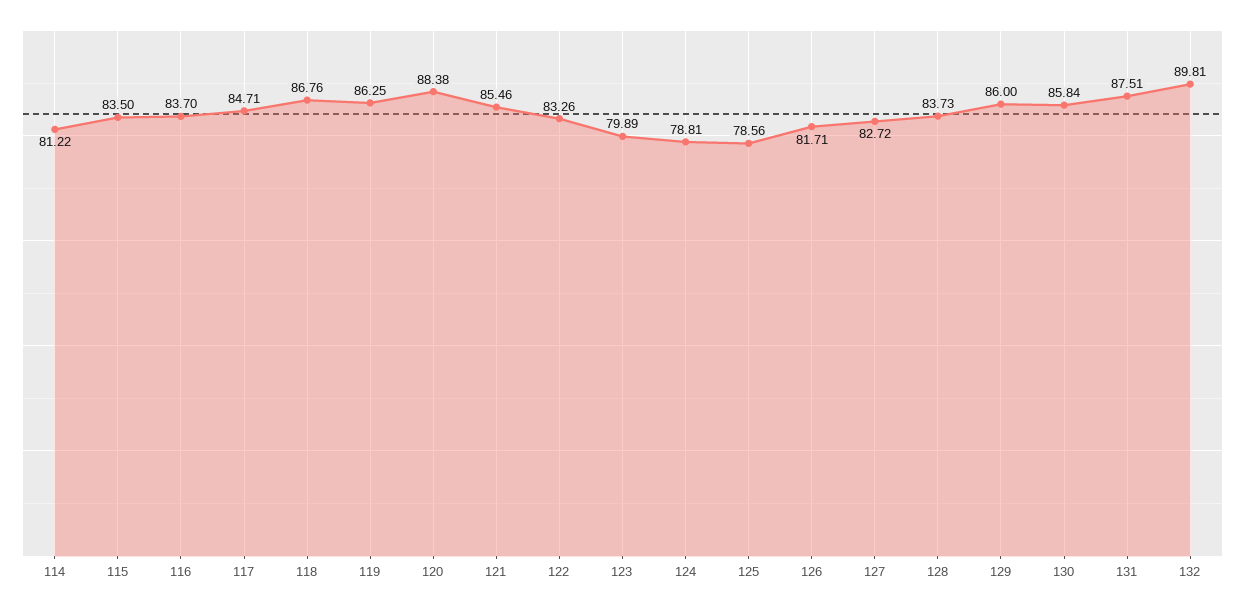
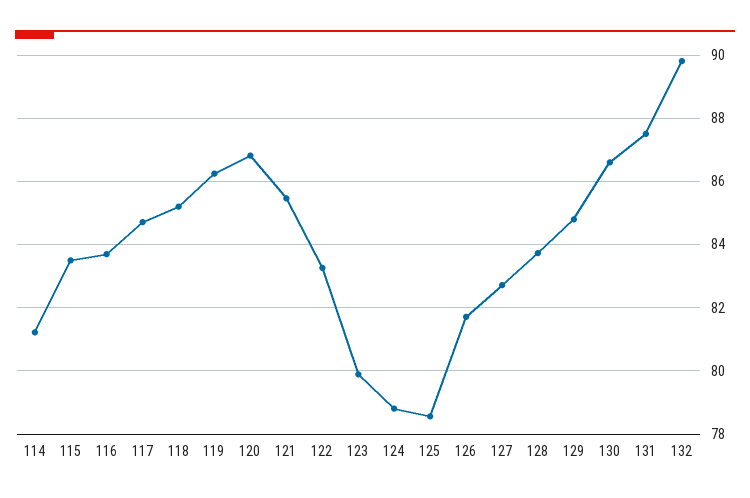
  {
    "114": 81.22,
    "115": 83.5,
    "116": 83.7,
    "117": 84.71,
-   "118": 86.76,
+   "118": 85.2,
    "119": 86.25,
-   "120": 88.38,
+   "120": 86.8,
    "121": 85.46,
    "122": 83.26,
    "123": 79.89,
    "124": 78.81,
    "125": 78.56,
    "126": 81.71,
    "127": 82.72,
    "128": 83.73,
-   "129": 86,
+   "129": 84.8,
-   "130": 85.84,
+   "130": 86.6,
    "131": 87.51,
    "132": 89.81
  }

